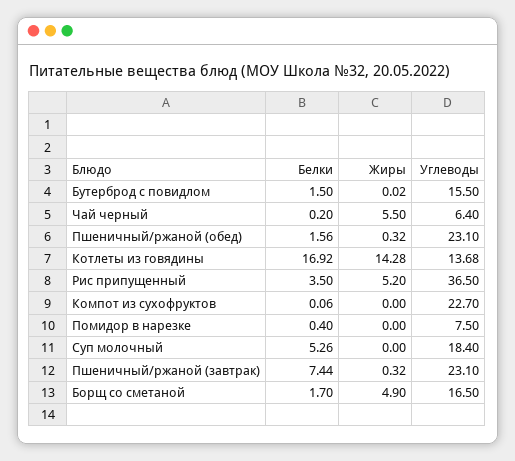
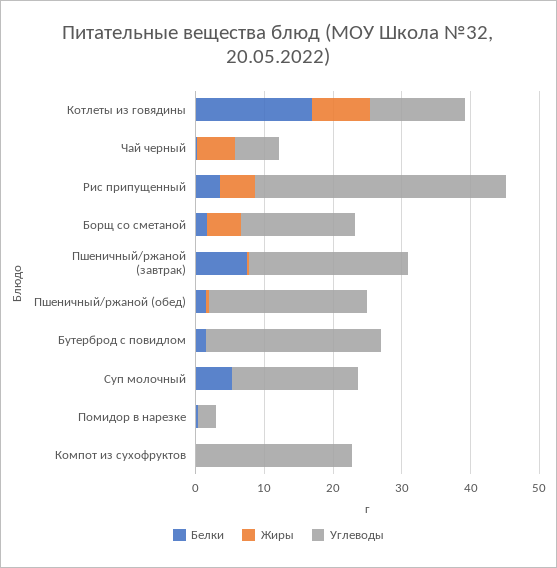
  {
    "Белки": {
      "Бутерброд с повидлом": 1.5,
      "Чай черный": 0.2,
      "Пшеничный/ржаной (обед)": 1.56,
      "Котлеты из говядины": 16.92,
      "Рис припущенный": 3.5,
      "Компот из сухофруктов": 0.06,
      "Помидор в нарезке": 0.4,
      "Суп молочный": 5.26,
      "Пшеничный/ржаной (завтрак)": 7.44,
      "Борщ со сметаной": 1.7
    },
    "Жиры": {
      "Бутерброд с повидлом": 0.02,
      "Чай черный": 5.5,
      "Пшеничный/ржаной (обед)": 0.32,
-     "Котлеты из говядины": 14.28,
+     "Котлеты из говядины": 8,
      "Рис припущенный": 5.2,
      "Компот из сухофруктов": 0,
      "Помидор в нарезке": 0,
      "Суп молочный": 0,
      "Пшеничный/ржаной (завтрак)": 0.32,
      "Борщ со сметаной": 4.9
    },
    "Углеводы": {
-     "Бутерброд с повидлом": 15.5,
+     "Бутерброд с повидлом": 26,
      "Чай черный": 6.4,
      "Пшеничный/ржаной (обед)": 23.1,
      "Котлеты из говядины": 13.68,
      "Рис припущенный": 36.5,
      "Компот из сухофруктов": 22.7,
-     "Помидор в нарезке": 7.5,
+     "Помидор в нарезке": 2,
      "Суп молочный": 18.4,
      "Пшеничный/ржаной (завтрак)": 23.1,
      "Борщ со сметаной": 16.5
    }
  }

